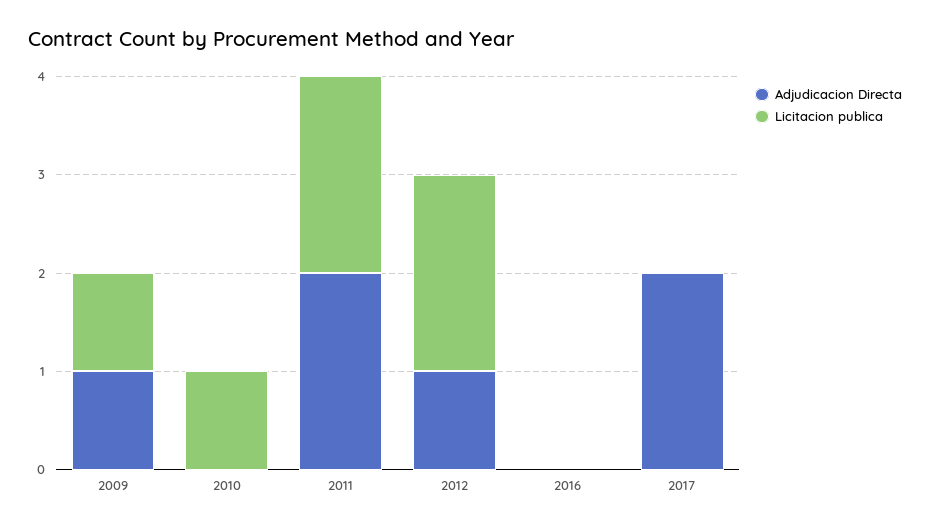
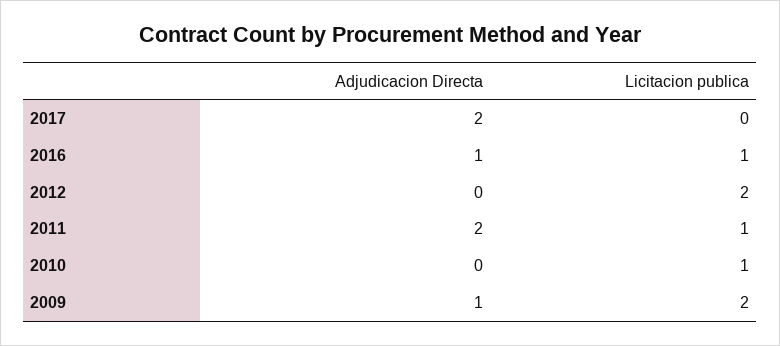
  {
    "Adjudicacion Directa": {
      "2009": 1,
      "2010": 0,
      "2011": 2,
-     "2012": 1,
+     "2012": 0,
-     "2016": 0,
+     "2016": 1,
      "2017": 2
    },
    "Licitacion publica": {
-     "2009": 1,
+     "2009": 2,
      "2010": 1,
-     "2011": 2,
+     "2011": 1,
      "2012": 2,
-     "2016": 0,
+     "2016": 1,
      "2017": 0
    }
  }

